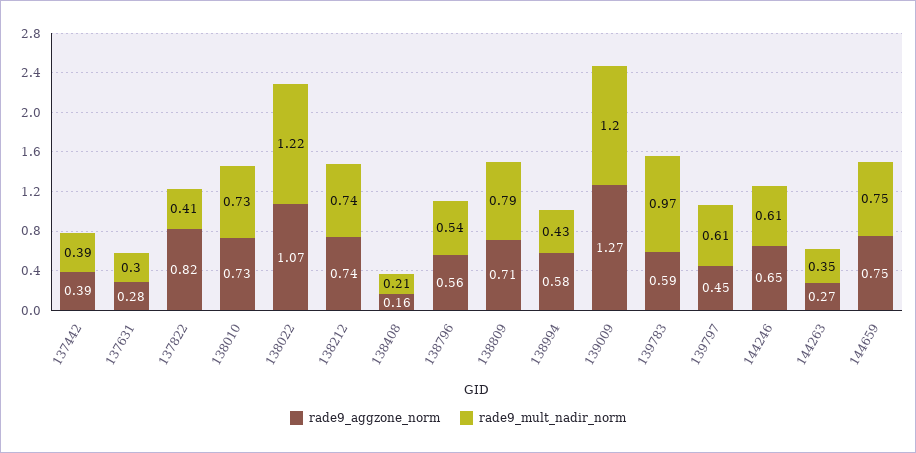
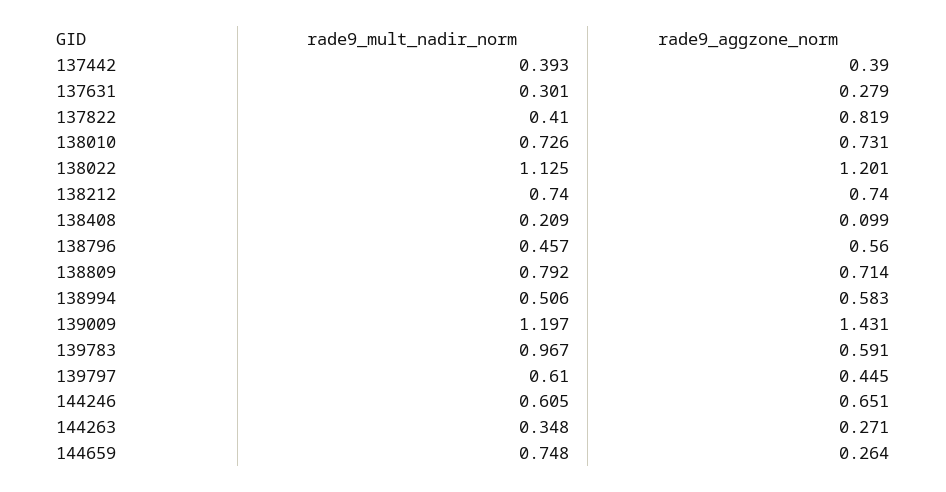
  {
    "rade9_aggzone_norm": {
      "137442": 0.39,
      "137631": 0.279,
      "137822": 0.819,
      "138010": 0.731,
-     "138022": 1.07,
+     "138022": 1.201,
      "138212": 0.74,
-     "138408": 0.16,
+     "138408": 0.099,
      "138796": 0.56,
      "138809": 0.714,
      "138994": 0.583,
-     "139009": 1.27,
+     "139009": 1.431,
      "139783": 0.591,
      "139797": 0.445,
      "144246": 0.651,
      "144263": 0.271,
-     "144659": 0.75
+     "144659": 0.264
    },
    "rade9_mult_nadir_norm": {
      "137442": 0.393,
      "137631": 0.301,
      "137822": 0.41,
      "138010": 0.726,
-     "138022": 1.22,
+     "138022": 1.125,
      "138212": 0.74,
      "138408": 0.209,
-     "138796": 0.54,
+     "138796": 0.457,
      "138809": 0.792,
-     "138994": 0.43,
+     "138994": 0.506,
      "139009": 1.197,
      "139783": 0.967,
      "139797": 0.61,
      "144246": 0.605,
      "144263": 0.348,
      "144659": 0.748
    }
  }

